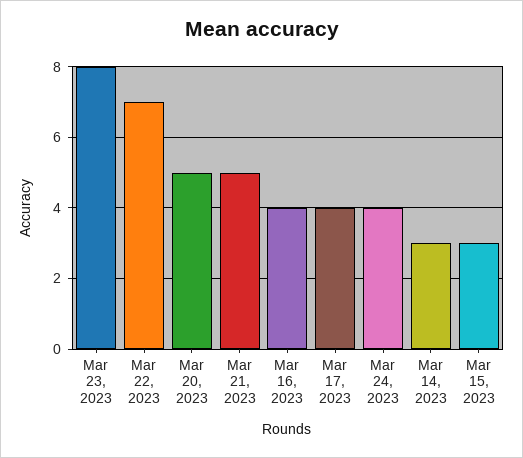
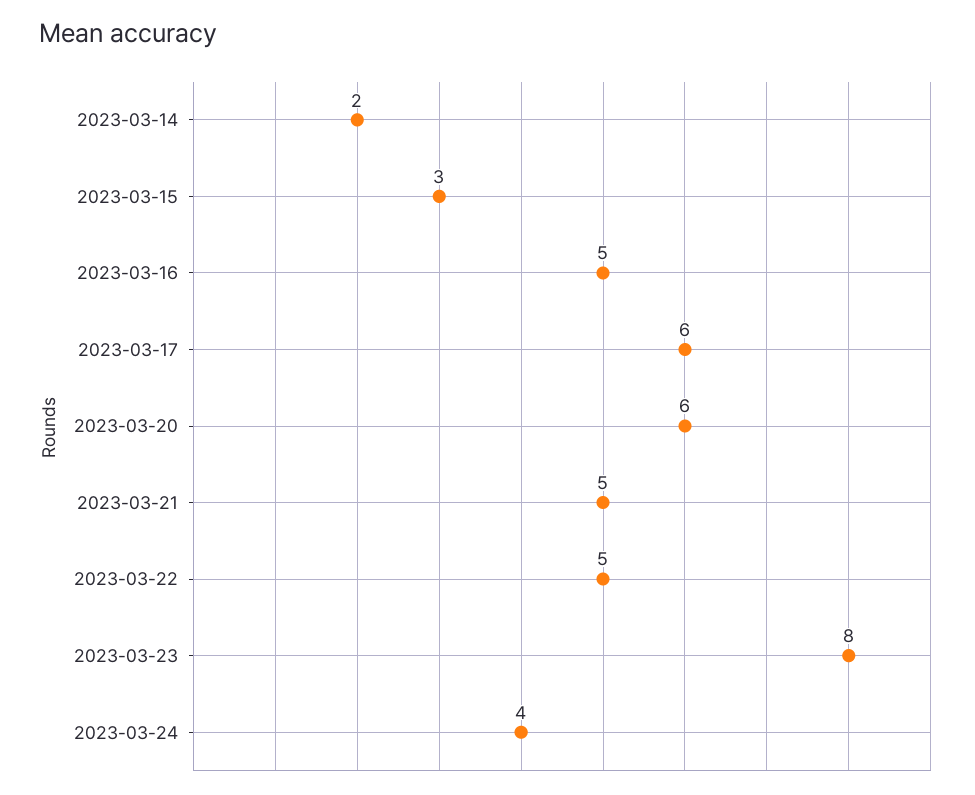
  {
    "Mar 23, 2023": 8,
-   "Mar 22, 2023": 7,
+   "Mar 22, 2023": 5,
-   "Mar 20, 2023": 5,
+   "Mar 20, 2023": 6,
    "Mar 21, 2023": 5,
-   "Mar 16, 2023": 4,
+   "Mar 16, 2023": 5,
-   "Mar 17, 2023": 4,
+   "Mar 17, 2023": 6,
    "Mar 24, 2023": 4,
-   "Mar 14, 2023": 3,
+   "Mar 14, 2023": 2,
    "Mar 15, 2023": 3
  }

